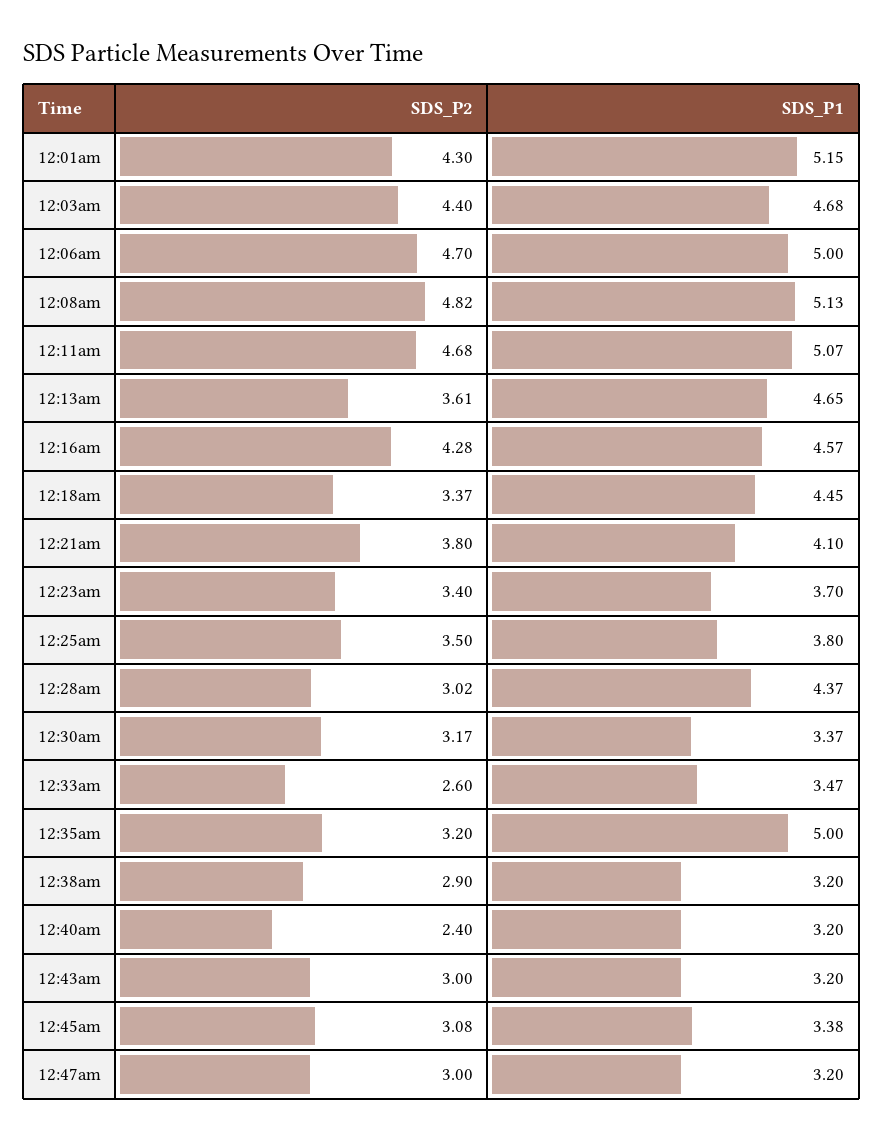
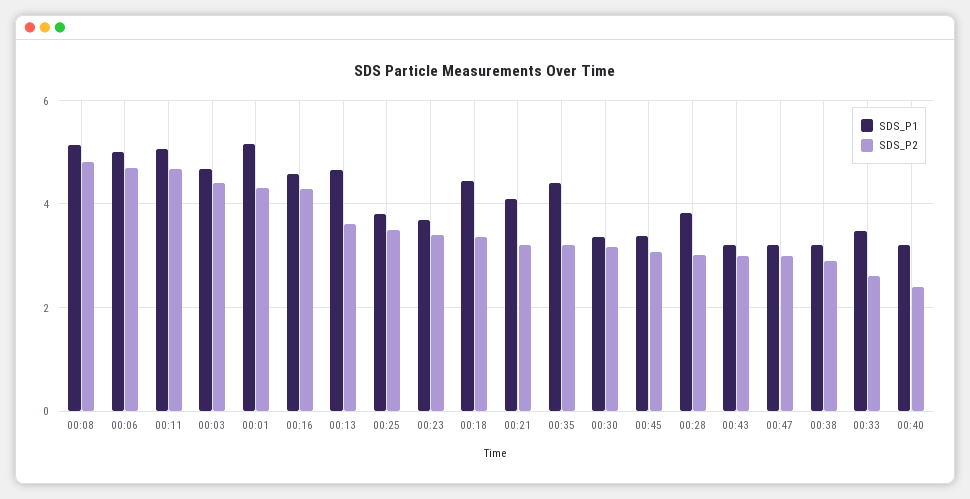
  {
    "SDS_P2": {
      "12:01am": 4.3,
      "12:03am": 4.4,
      "12:06am": 4.7,
      "12:08am": 4.82,
      "12:11am": 4.68,
      "12:13am": 3.61,
      "12:16am": 4.28,
      "12:18am": 3.37,
-     "12:21am": 3.8,
+     "12:21am": 3.2,
      "12:23am": 3.4,
      "12:25am": 3.5,
      "12:28am": 3.02,
      "12:30am": 3.17,
      "12:33am": 2.6,
      "12:35am": 3.2,
      "12:38am": 2.9,
      "12:40am": 2.4,
      "12:43am": 3,
      "12:45am": 3.08,
      "12:47am": 3
    },
    "SDS_P1": {
      "12:01am": 5.15,
      "12:03am": 4.68,
      "12:06am": 5,
      "12:08am": 5.13,
      "12:11am": 5.07,
      "12:13am": 4.65,
      "12:16am": 4.57,
      "12:18am": 4.45,
      "12:21am": 4.1,
      "12:23am": 3.7,
      "12:25am": 3.8,
-     "12:28am": 4.37,
+     "12:28am": 3.8,
      "12:30am": 3.37,
      "12:33am": 3.47,
-     "12:35am": 5,
+     "12:35am": 4.4,
      "12:38am": 3.2,
      "12:40am": 3.2,
      "12:43am": 3.2,
      "12:45am": 3.38,
      "12:47am": 3.2
    }
  }

